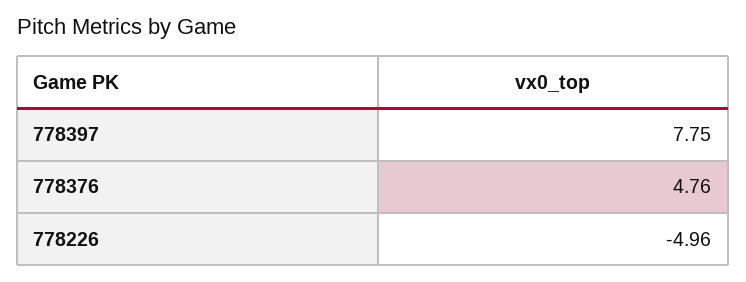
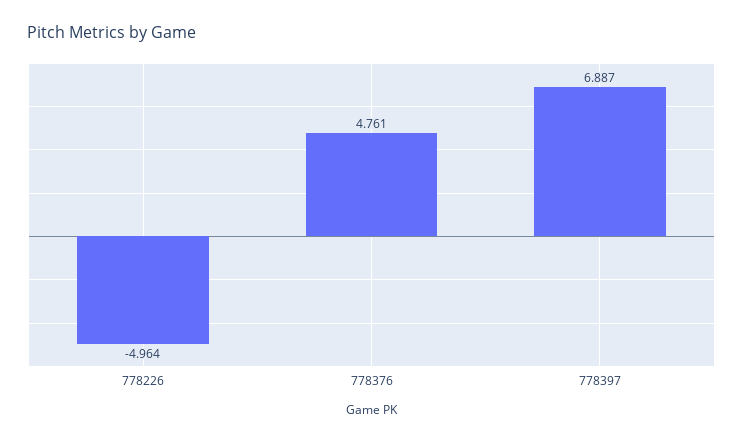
  {
-   "778397": 7.75,
+   "778397": 6.887,
    "778376": 4.761,
    "778226": -4.964
  }

